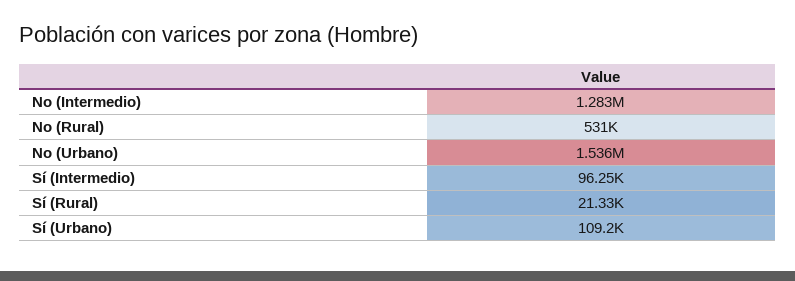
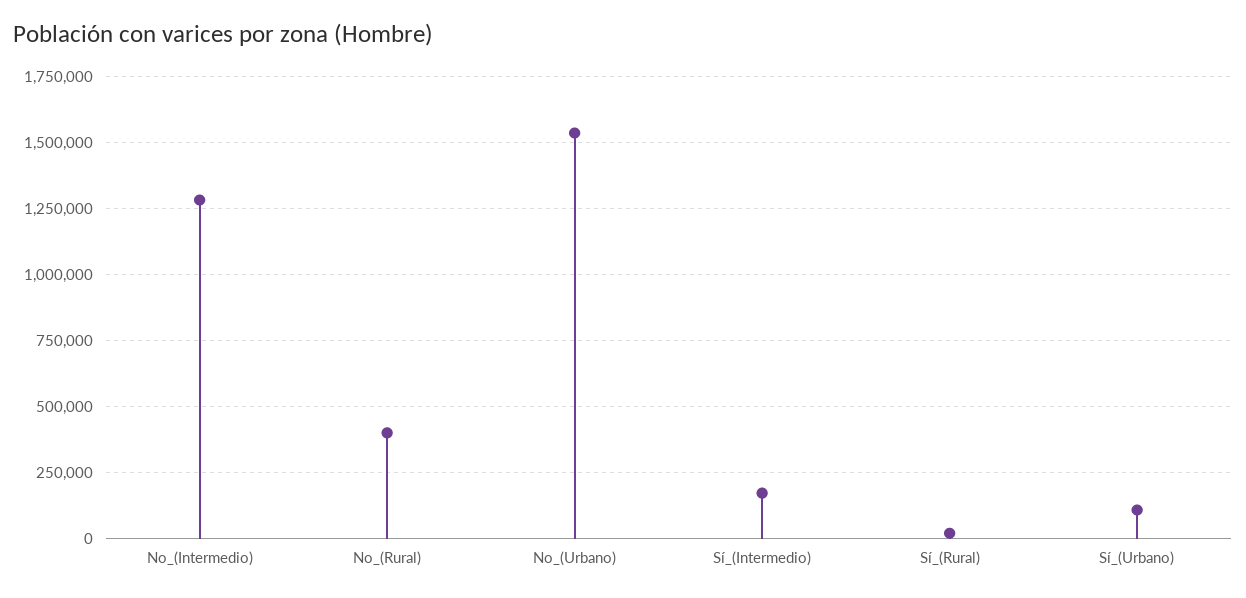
  {
    "No (Intermedio)": 1283000,
-   "No (Rural)": 531000,
+   "No (Rural)": 400000,
    "No (Urbano)": 1536000,
-   "Sí (Intermedio)": 96250,
+   "Sí (Intermedio)": 175000,
    "Sí (Rural)": 21330,
    "Sí (Urbano)": 109200
  }

